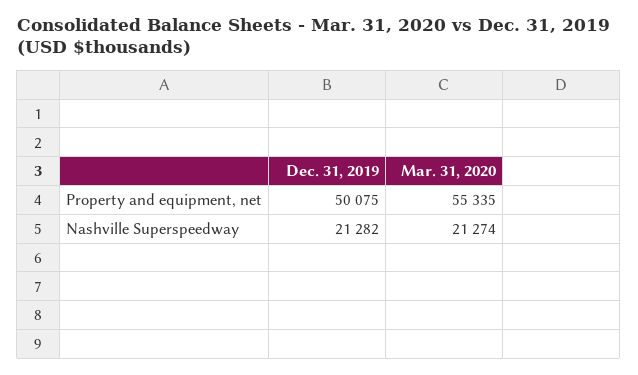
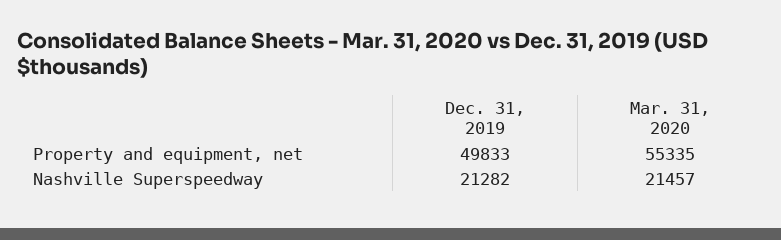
  {
    "Dec. 31, 2019": {
-     "Property and equipment, net": 50075,
+     "Property and equipment, net": 49833,
      "Nashville Superspeedway": 21282
    },
    "Mar. 31, 2020": {
      "Property and equipment, net": 55335,
-     "Nashville Superspeedway": 21274
+     "Nashville Superspeedway": 21457
    }
  }

